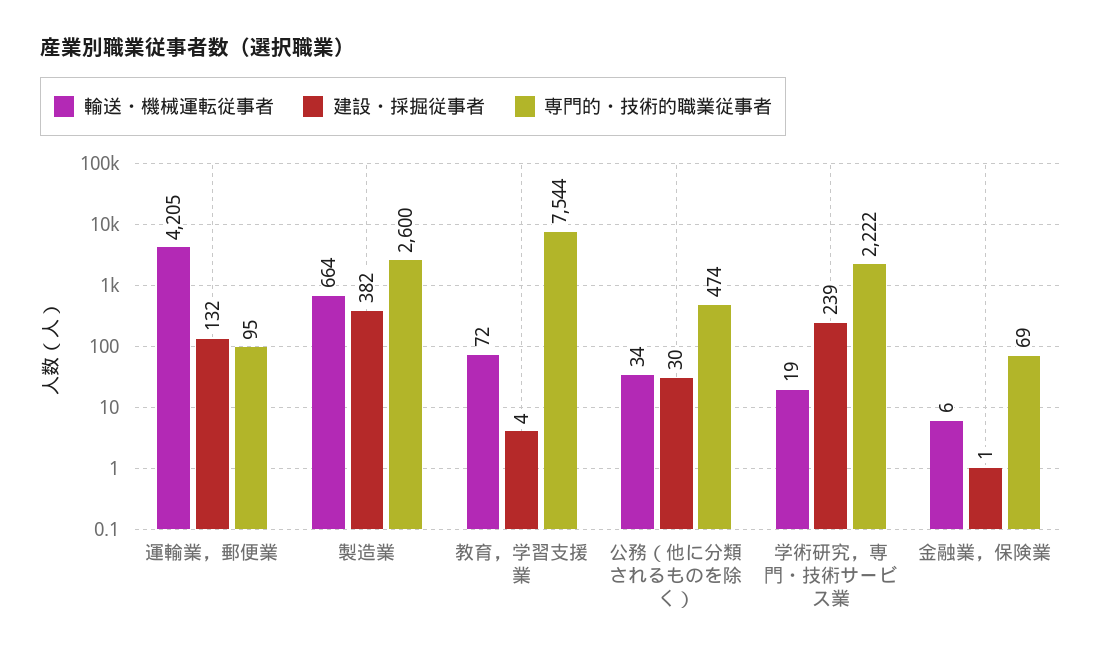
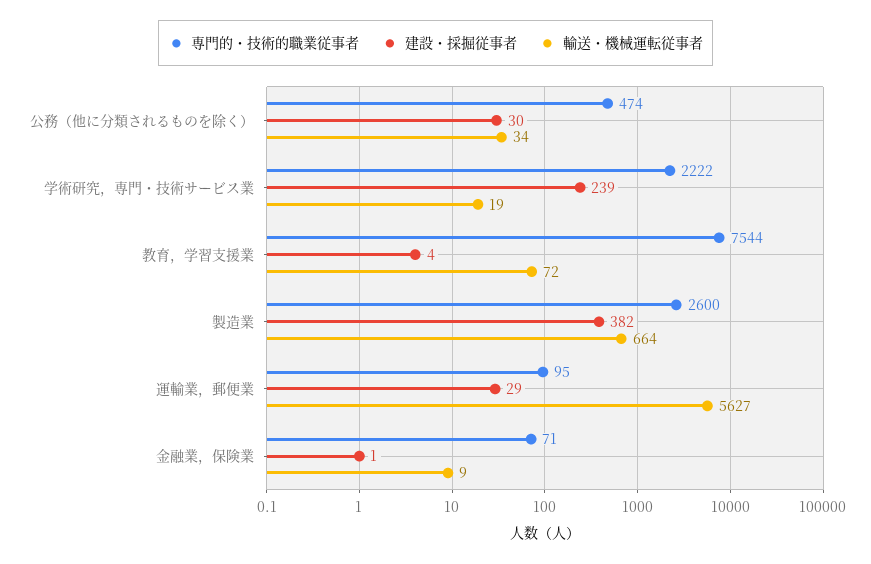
  {
    "輸送・機械運転従事者": {
-     "運輸業，郵便業": 4205,
+     "運輸業，郵便業": 5627,
      "製造業": 664,
      "教育，学習支援業": 72,
      "公務（他に分類されるものを除く）": 34,
      "学術研究，専門・技術サービス業": 19,
-     "金融業，保険業": 6
+     "金融業，保険業": 9
    },
    "建設・採掘従事者": {
-     "運輸業，郵便業": 132,
+     "運輸業，郵便業": 29,
      "製造業": 382,
      "教育，学習支援業": 4,
      "公務（他に分類されるものを除く）": 30,
      "学術研究，専門・技術サービス業": 239,
      "金融業，保険業": 1
    },
    "専門的・技術的職業従事者": {
      "運輸業，郵便業": 95,
      "製造業": 2600,
      "教育，学習支援業": 7544,
      "公務（他に分類されるものを除く）": 474,
      "学術研究，専門・技術サービス業": 2222,
-     "金融業，保険業": 69
+     "金融業，保険業": 71
    }
  }

